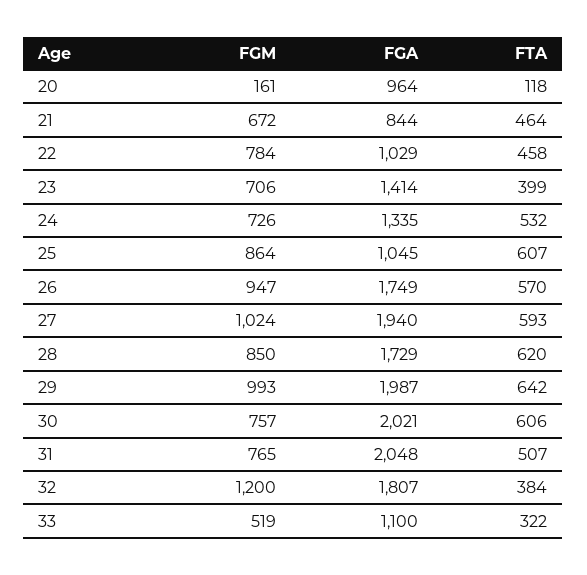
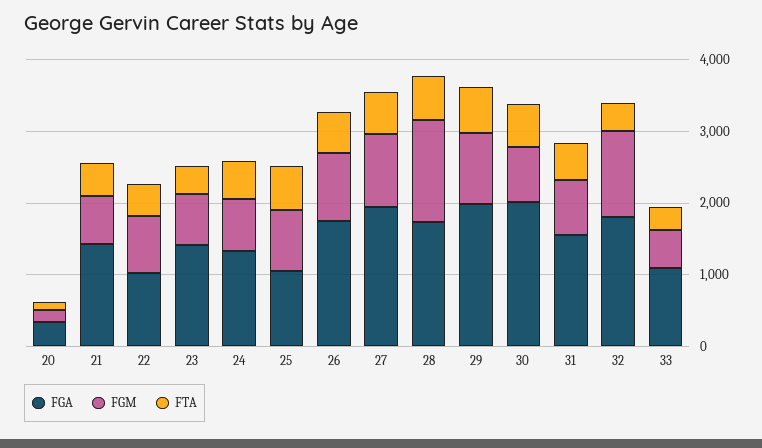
  {
    "FGM": {
      "20": 161,
      "21": 672,
      "22": 784,
      "23": 706,
      "24": 726,
      "25": 864,
      "26": 947,
      "27": 1024,
-     "28": 850,
+     "28": 1400,
      "29": 993,
      "30": 757,
      "31": 765,
      "32": 1200,
      "33": 519
    },
    "FGA": {
-     "20": 964,
+     "20": 400,
-     "21": 844,
+     "21": 1400,
      "22": 1029,
      "23": 1414,
      "24": 1335,
      "25": 1045,
      "26": 1749,
      "27": 1940,
      "28": 1729,
      "29": 1987,
      "30": 2021,
-     "31": 2048,
+     "31": 1600,
      "32": 1807,
      "33": 1100
    },
    "FTA": {
      "20": 118,
      "21": 464,
      "22": 458,
      "23": 399,
      "24": 532,
      "25": 607,
      "26": 570,
      "27": 593,
      "28": 620,
      "29": 642,
      "30": 606,
      "31": 507,
      "32": 384,
      "33": 322
    }
  }

